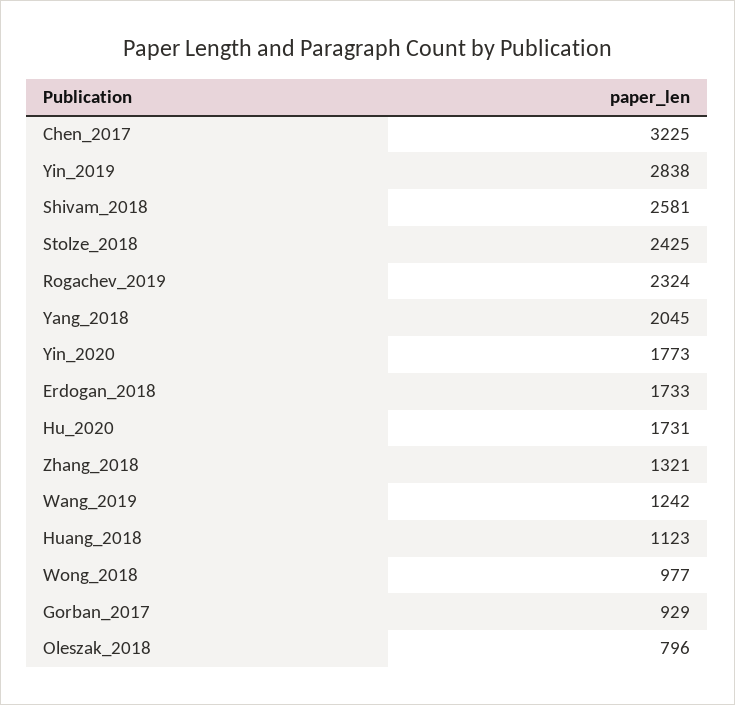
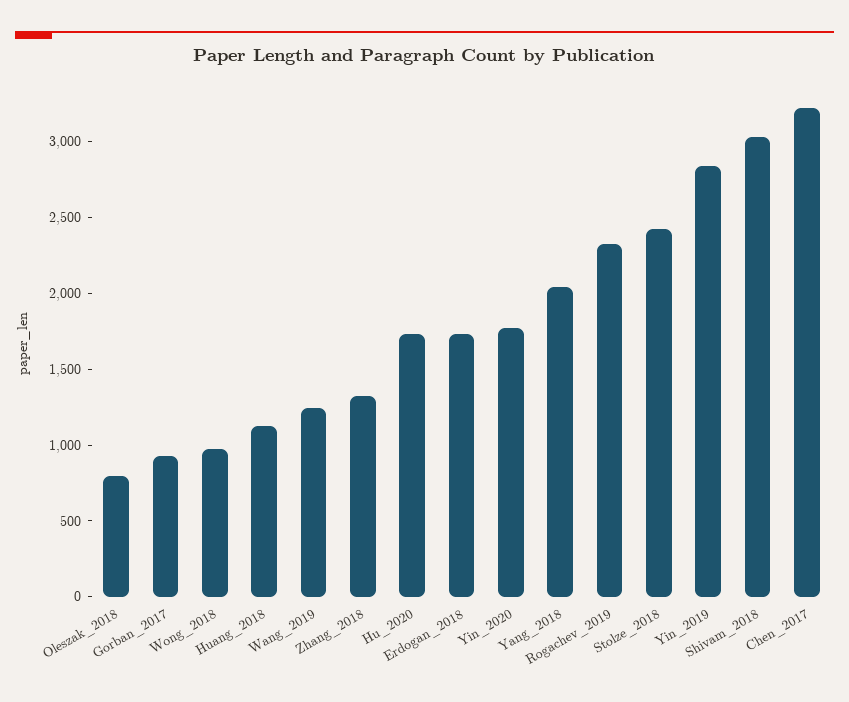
  {
    "Chen_2017": 3225,
    "Yin_2019": 2838,
-   "Shivam_2018": 2581,
+   "Shivam_2018": 3000,
    "Stolze_2018": 2425,
    "Rogachev_2019": 2324,
    "Yang_2018": 2045,
    "Yin_2020": 1773,
    "Erdogan_2018": 1733,
    "Hu_2020": 1731,
    "Zhang_2018": 1321,
    "Wang_2019": 1242,
    "Huang_2018": 1123,
    "Wong_2018": 977,
    "Gorban_2017": 929,
    "Oleszak_2018": 796
  }

